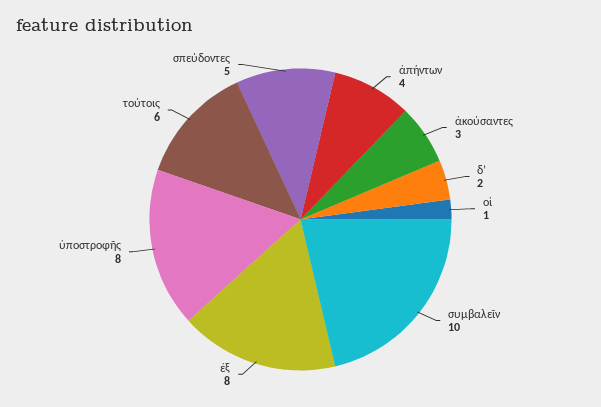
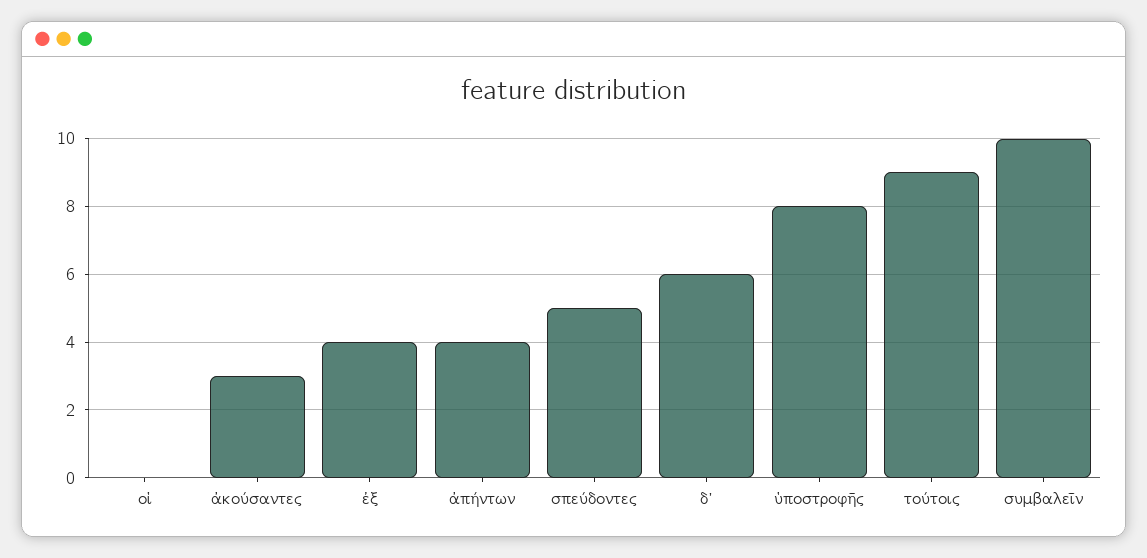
  {
    "ἀπήντων": 4,
    "ἀκούσαντες": 3,
-   "δʼ": 2,
+   "δʼ": 6,
-   "οἱ": 1,
+   "οἱ": 0,
    "συμβαλεῖν": 10,
-   "ἐξ": 8,
+   "ἐξ": 4,
    "ὑποστροφῆς": 8,
-   "τούτοις": 6,
+   "τούτοις": 9,
    "σπεύδοντες": 5
  }

